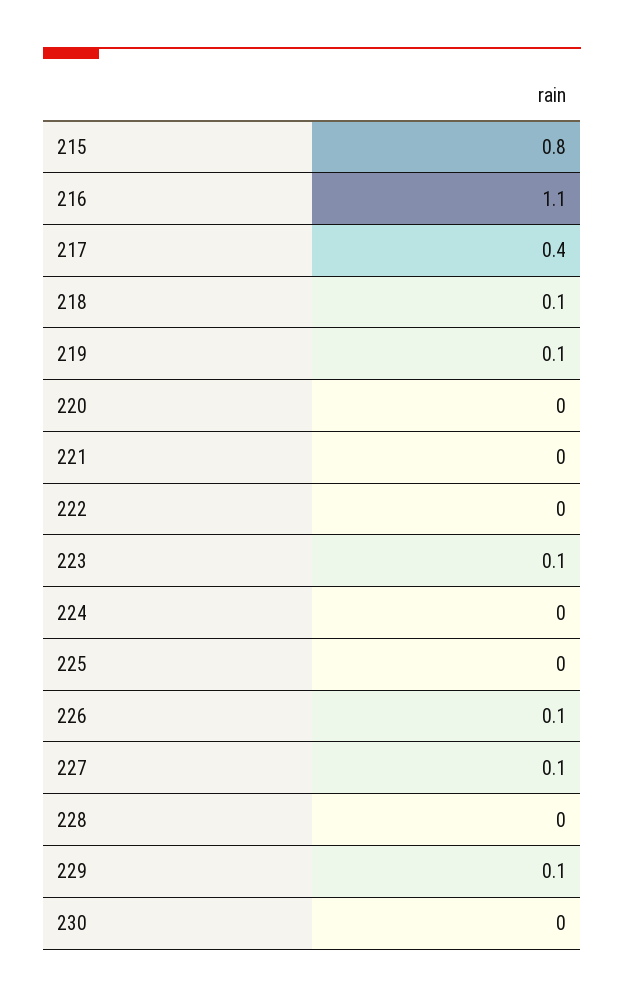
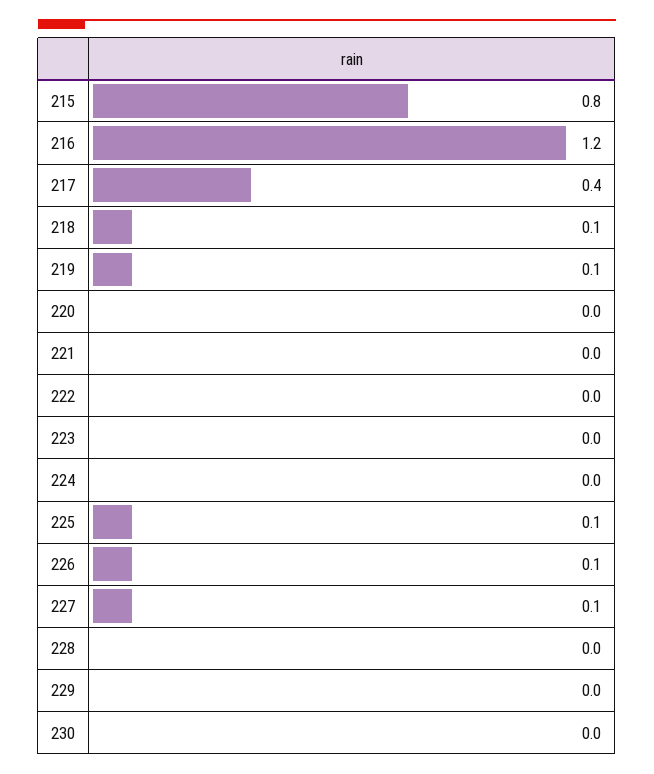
  {
    "215": 0.8,
-   "216": 1.1,
+   "216": 1.2,
    "217": 0.4,
    "218": 0.1,
    "219": 0.1,
    "220": 0,
    "221": 0,
    "222": 0,
-   "223": 0.1,
+   "223": 0,
    "224": 0,
-   "225": 0,
+   "225": 0.1,
    "226": 0.1,
    "227": 0.1,
    "228": 0,
-   "229": 0.1,
+   "229": 0,
    "230": 0
  }

